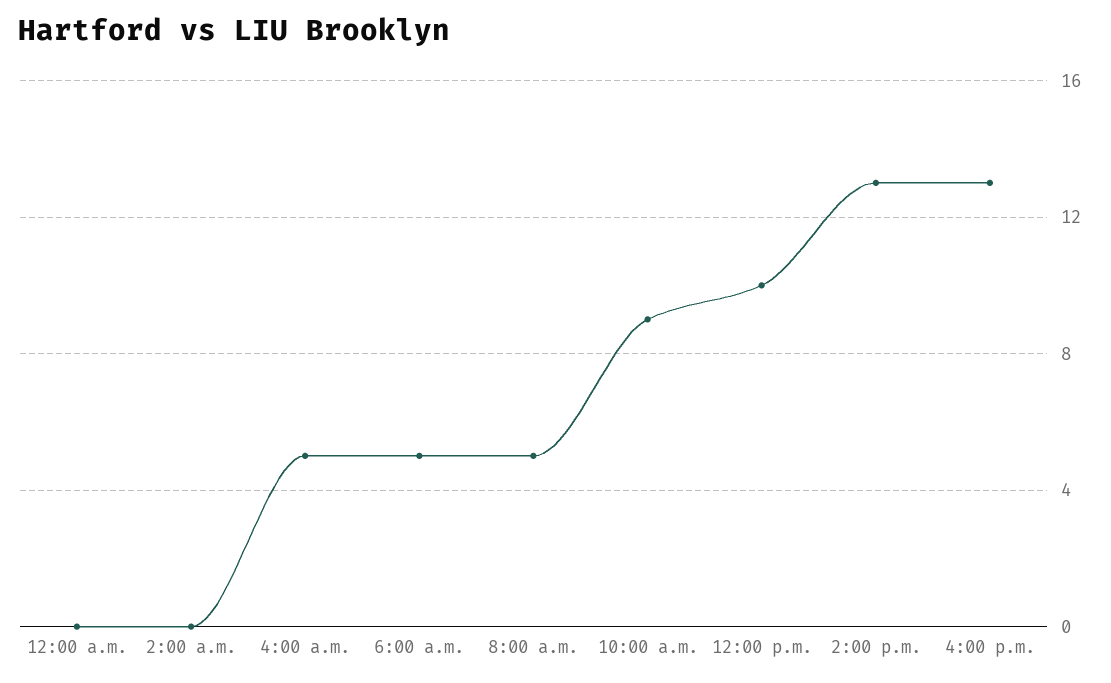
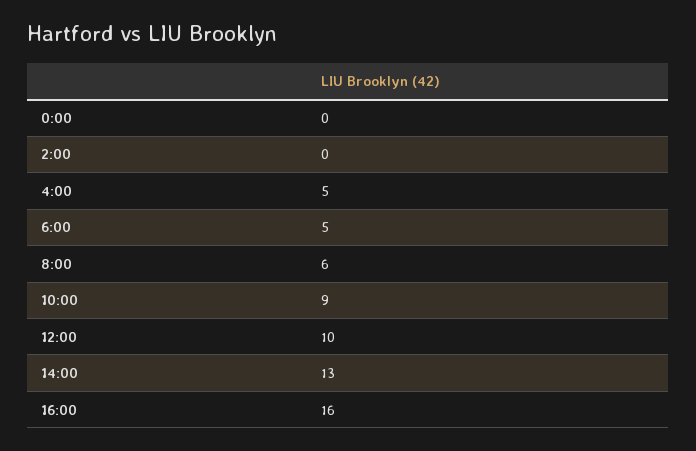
  {
    "12:00 a.m.": 0,
    "2:00 a.m.": 0,
    "4:00 a.m.": 5,
    "6:00 a.m.": 5,
-   "8:00 a.m.": 5,
+   "8:00 a.m.": 6,
    "10:00 a.m.": 9,
    "12:00 p.m.": 10,
    "2:00 p.m.": 13,
-   "4:00 p.m.": 13
+   "4:00 p.m.": 16
  }

